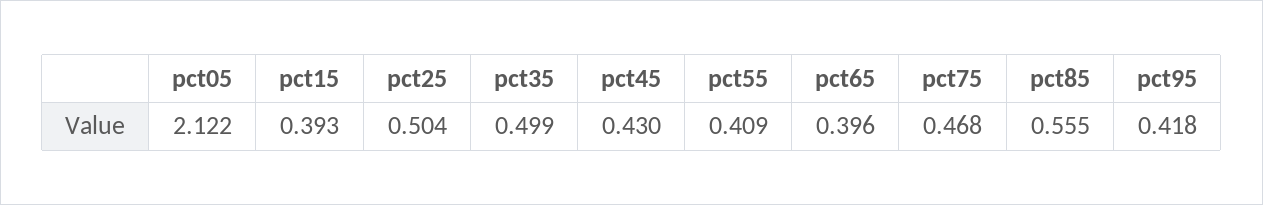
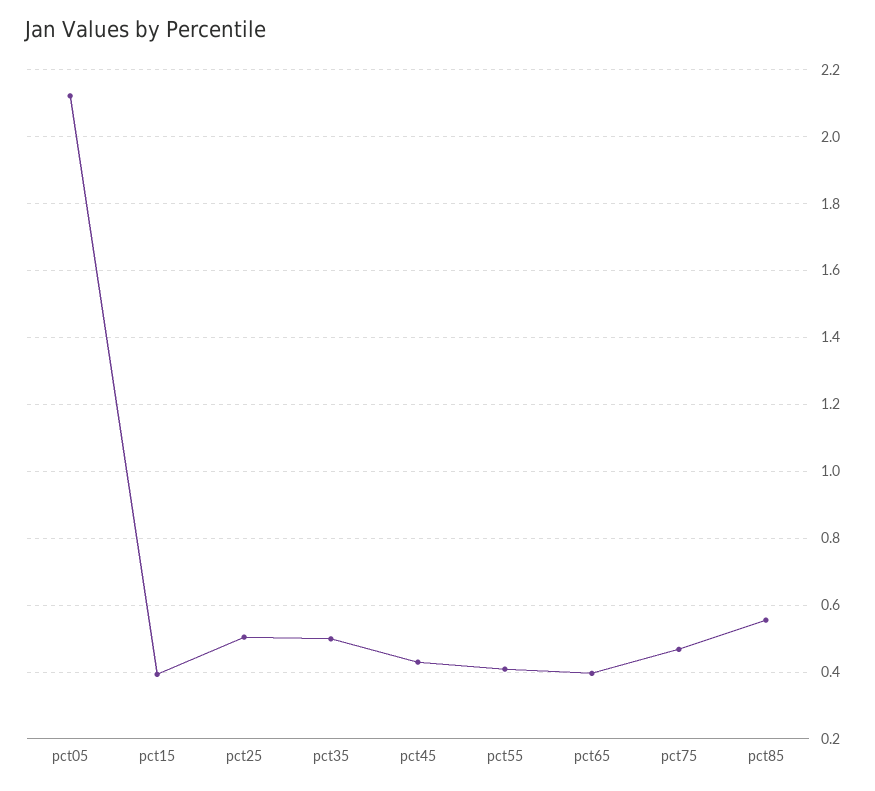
  {
    "pct05": 2.122,
    "pct15": 0.393,
    "pct25": 0.504,
    "pct35": 0.499,
    "pct45": 0.43,
    "pct55": 0.409,
    "pct65": 0.396,
    "pct75": 0.468,
-   "pct85": 0.555,
+   "pct85": 0.555
-   "pct95": 0.418
  }

